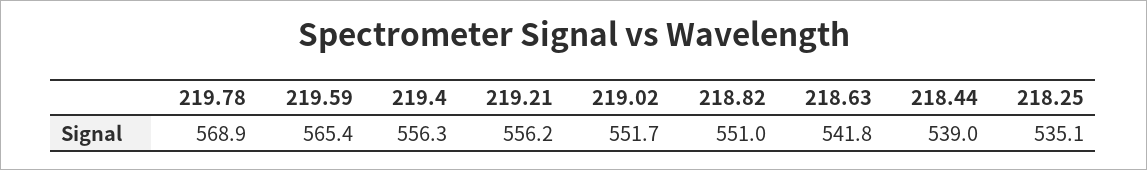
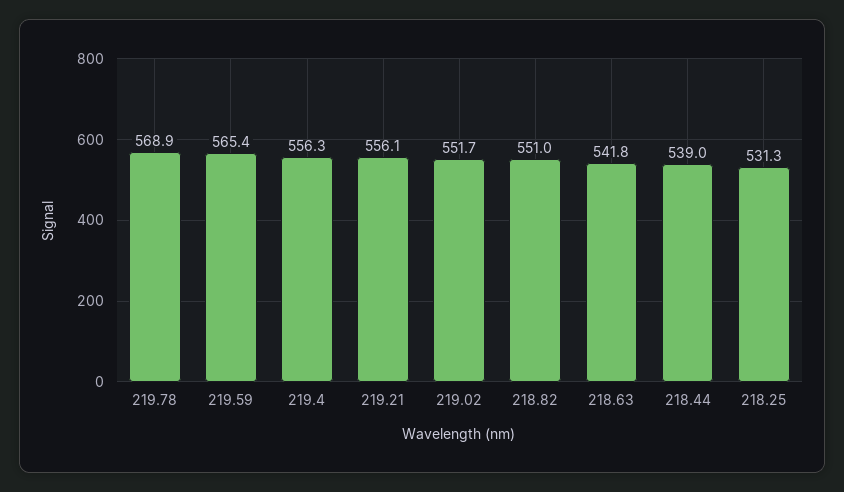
  {
    "219.78": 568.9,
    "219.59": 565.4,
    "219.4": 556.3,
-   "219.21": 556.2,
+   "219.21": 556.1,
    "219.02": 551.7,
    "218.82": 551,
    "218.63": 541.8,
    "218.44": 539,
-   "218.25": 535.1
+   "218.25": 531.3
  }

